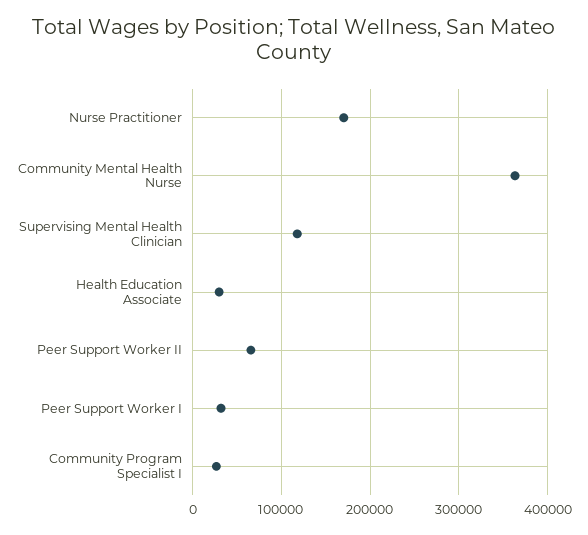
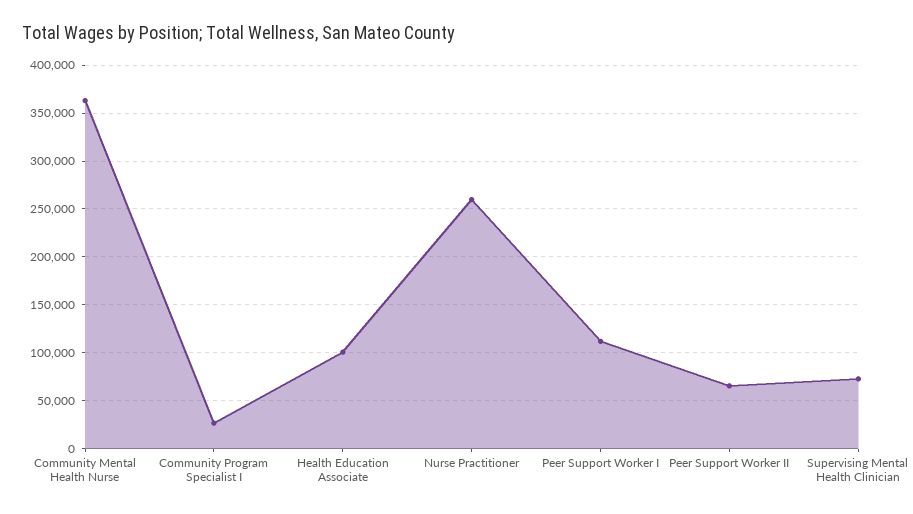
  {
-   "Nurse Practitioner": 170000,
+   "Nurse Practitioner": 260000,
    "Community Mental Health Nurse": 360000,
-   "Supervising Mental Health Clinician": 120000,
+   "Supervising Mental Health Clinician": 70000,
-   "Health Education Associate": 30000,
+   "Health Education Associate": 100000,
    "Peer Support Worker II": 70000,
-   "Peer Support Worker I": 30000,
+   "Peer Support Worker I": 110000,
    "Community Program Specialist I": 30000
  }

